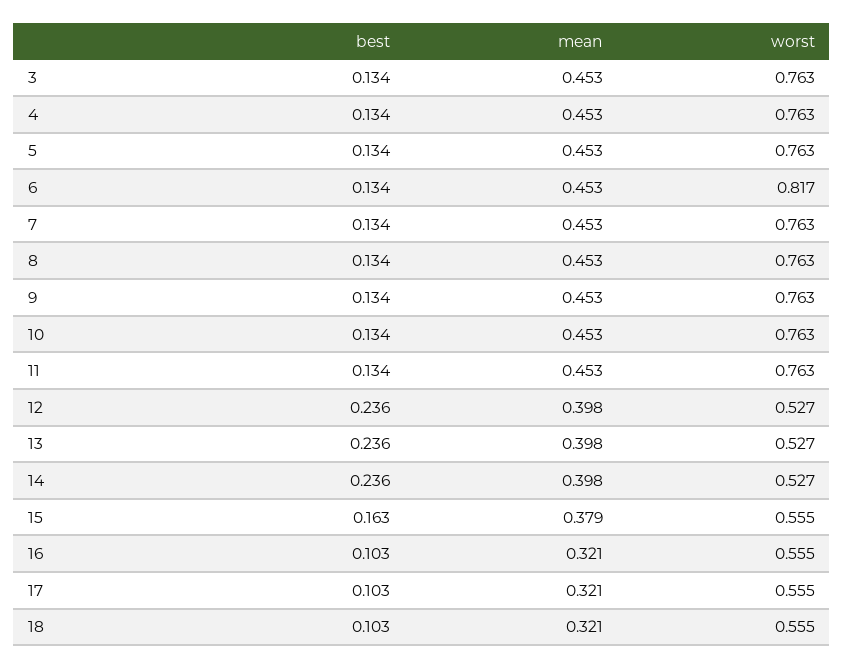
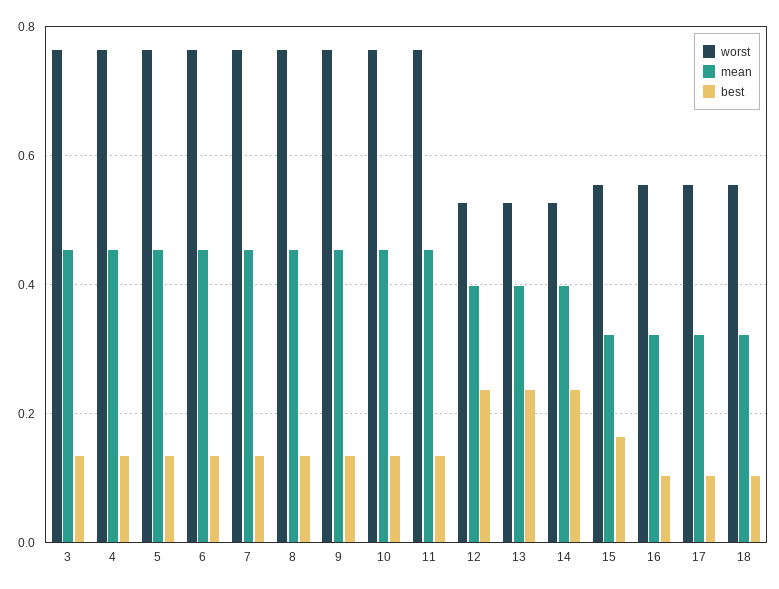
  {
    "best": {
      "3": 0.134,
      "4": 0.134,
      "5": 0.134,
      "6": 0.134,
      "7": 0.134,
      "8": 0.134,
      "9": 0.134,
      "10": 0.134,
      "11": 0.134,
      "12": 0.236,
      "13": 0.236,
      "14": 0.236,
      "15": 0.163,
      "16": 0.103,
      "17": 0.103,
      "18": 0.103
    },
    "mean": {
      "3": 0.453,
      "4": 0.453,
      "5": 0.453,
      "6": 0.453,
      "7": 0.453,
      "8": 0.453,
      "9": 0.453,
      "10": 0.453,
      "11": 0.453,
      "12": 0.398,
      "13": 0.398,
      "14": 0.398,
-     "15": 0.379,
+     "15": 0.32,
      "16": 0.321,
      "17": 0.321,
      "18": 0.321
    },
    "worst": {
      "3": 0.763,
      "4": 0.763,
      "5": 0.763,
-     "6": 0.817,
+     "6": 0.76,
      "7": 0.763,
      "8": 0.763,
      "9": 0.763,
      "10": 0.763,
      "11": 0.763,
      "12": 0.527,
      "13": 0.527,
      "14": 0.527,
      "15": 0.555,
      "16": 0.555,
      "17": 0.555,
      "18": 0.555
    }
  }

